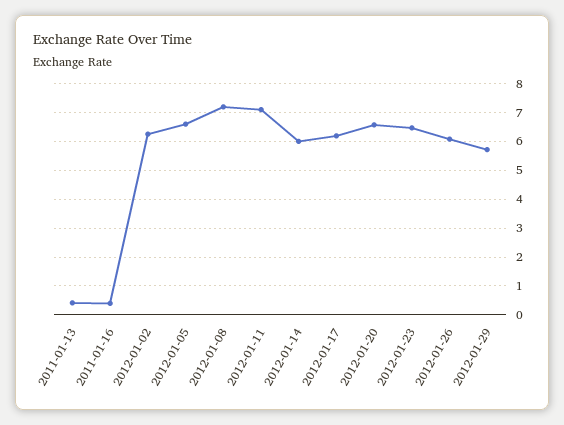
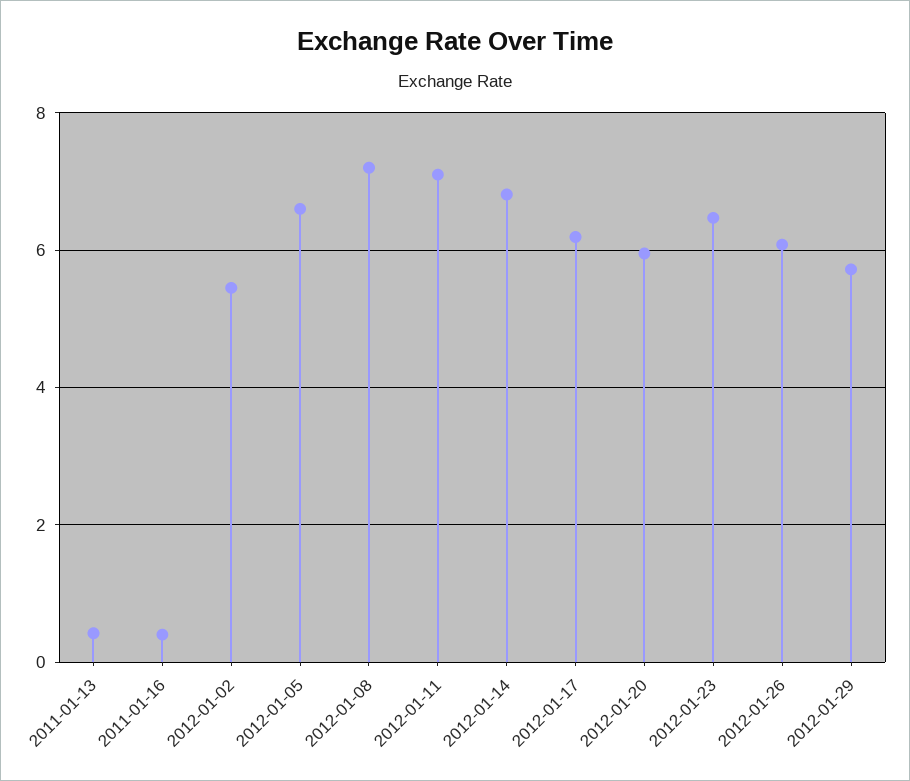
  {
    "2011-01-13": 0.4,
    "2011-01-16": 0.4,
-   "2012-01-02": 6.25,
+   "2012-01-02": 5.4,
    "2012-01-05": 6.6,
    "2012-01-08": 7.2,
    "2012-01-11": 7.2,
-   "2012-01-14": 6,
+   "2012-01-14": 6.8,
    "2012-01-17": 6.2,
-   "2012-01-20": 6.5,
+   "2012-01-20": 6,
    "2012-01-23": 6.4,
    "2012-01-26": 6,
    "2012-01-29": 5.8
  }

